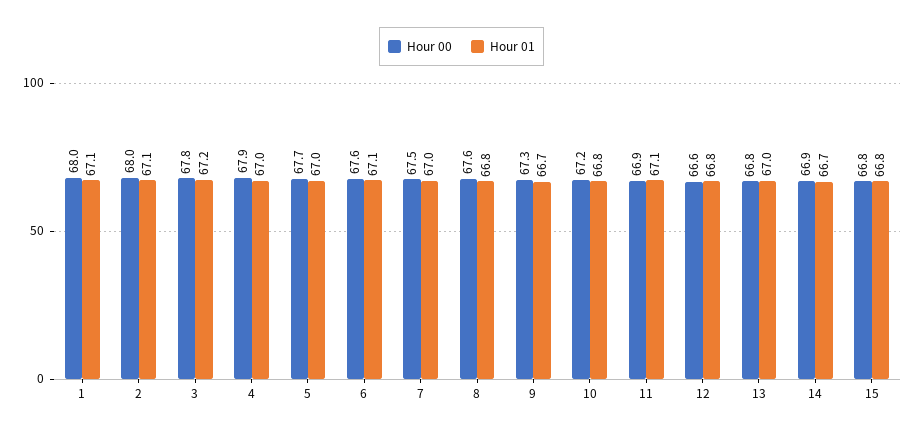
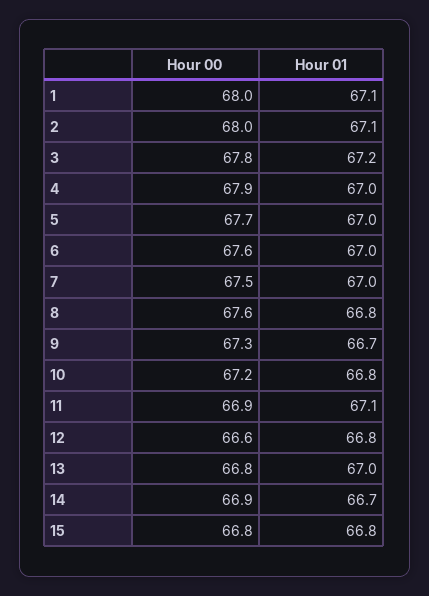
  {
    "Hour 00": {
      "1": 68,
      "2": 68,
      "3": 67.8,
      "4": 67.9,
      "5": 67.7,
      "6": 67.6,
      "7": 67.5,
      "8": 67.6,
      "9": 67.3,
      "10": 67.2,
      "11": 66.9,
      "12": 66.6,
      "13": 66.8,
      "14": 66.9,
      "15": 66.8
    },
    "Hour 01": {
      "1": 67.1,
      "2": 67.1,
      "3": 67.2,
      "4": 67,
      "5": 67,
-     "6": 67.1,
+     "6": 67,
      "7": 67,
      "8": 66.8,
      "9": 66.7,
      "10": 66.8,
      "11": 67.1,
      "12": 66.8,
      "13": 67,
      "14": 66.7,
      "15": 66.8
    }
  }

